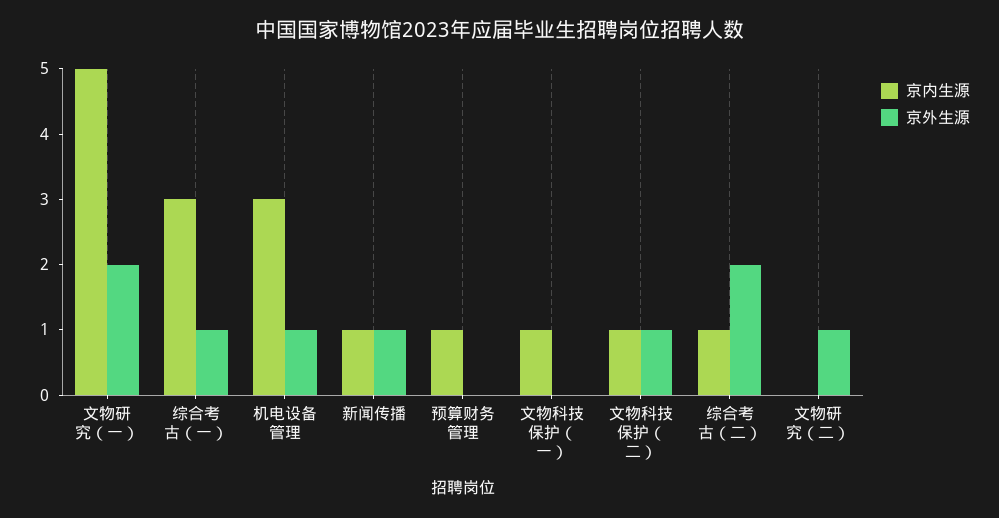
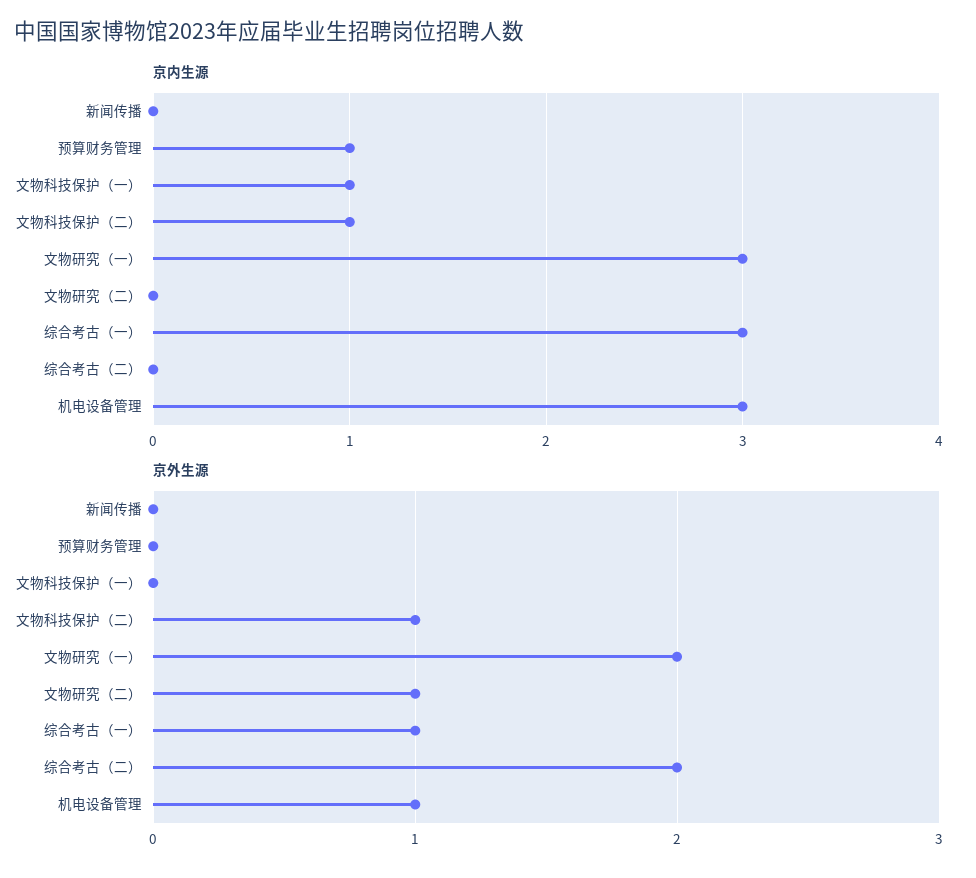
  {
    "京内生源": {
-     "文物研究（一）": 5,
+     "文物研究（一）": 3,
      "综合考古（一）": 3,
      "机电设备管理": 3,
-     "新闻传播": 1,
+     "新闻传播": 0,
      "预算财务管理": 1,
      "文物科技保护（一）": 1,
      "文物科技保护（二）": 1,
-     "综合考古（二）": 1,
+     "综合考古（二）": 0,
      "文物研究（二）": 0
    },
    "京外生源": {
      "文物研究（一）": 2,
      "综合考古（一）": 1,
      "机电设备管理": 1,
-     "新闻传播": 1,
+     "新闻传播": 0,
      "预算财务管理": 0,
      "文物科技保护（一）": 0,
      "文物科技保护（二）": 1,
      "综合考古（二）": 2,
      "文物研究（二）": 1
    }
  }

